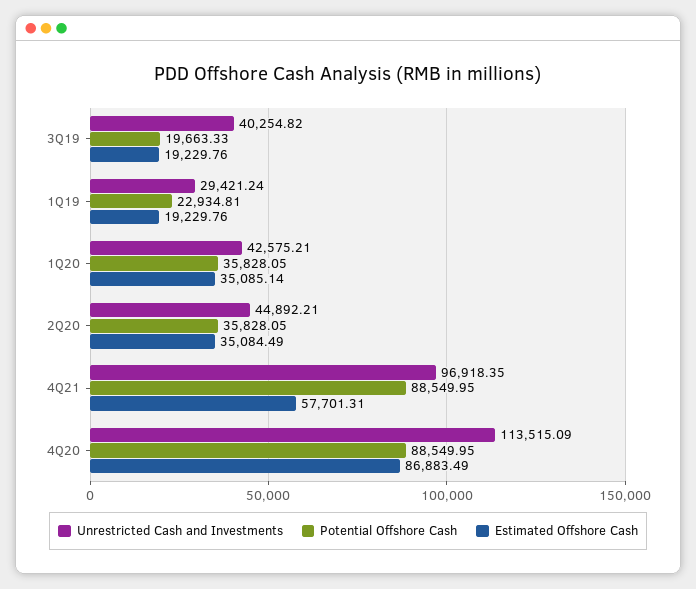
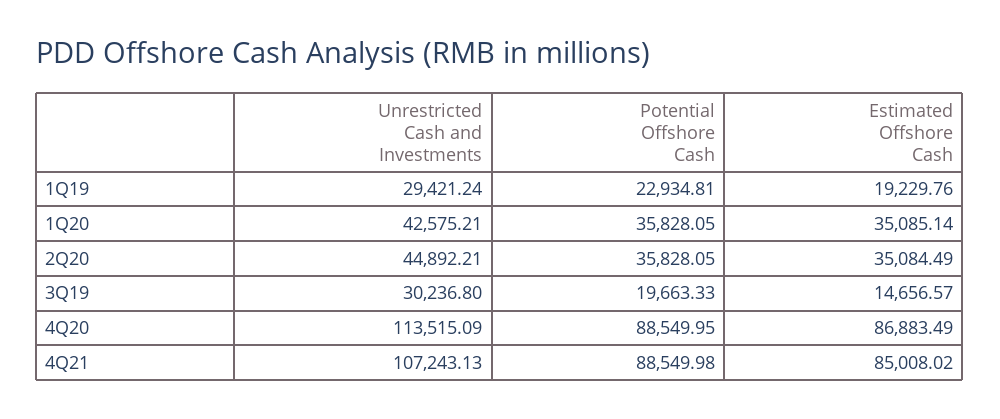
  {
    "Unrestricted Cash and Investments": {
-     "3Q19": 40254.82,
+     "3Q19": 30236.8,
      "1Q19": 29421.24,
      "1Q20": 42575.21,
      "2Q20": 44892.21,
-     "4Q21": 96918.35,
+     "4Q21": 107243.13,
      "4Q20": 113515.09
    },
    "Potential Offshore Cash": {
      "3Q19": 19663.33,
      "1Q19": 22934.81,
      "1Q20": 35828.05,
      "2Q20": 35828.05,
-     "4Q21": 88549.95,
+     "4Q21": 88549.98,
      "4Q20": 88549.95
    },
    "Estimated Offshore Cash": {
-     "3Q19": 19229.76,
+     "3Q19": 14656.57,
      "1Q19": 19229.76,
      "1Q20": 35085.14,
      "2Q20": 35084.49,
-     "4Q21": 57701.31,
+     "4Q21": 85008.02,
      "4Q20": 86883.49
    }
  }

